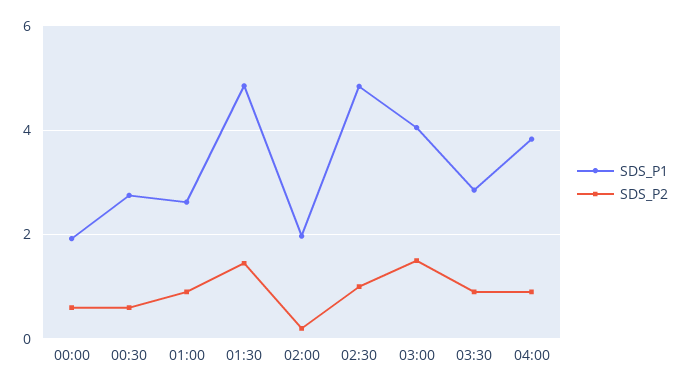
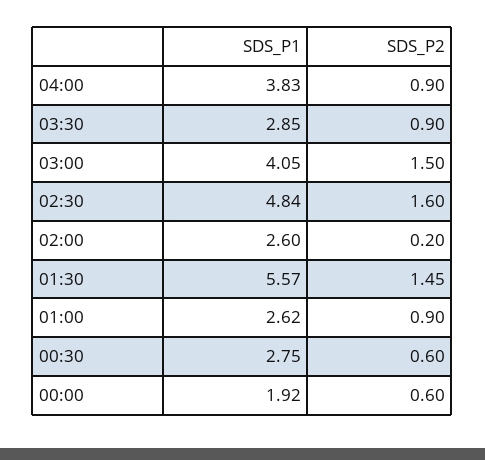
  {
    "SDS_P1": {
      "00:00": 1.92,
      "00:30": 2.75,
      "01:00": 2.62,
-     "01:30": 4.8,
+     "01:30": 5.57,
-     "02:00": 2,
+     "02:00": 2.6,
      "02:30": 4.84,
      "03:00": 4.05,
      "03:30": 2.85,
      "04:00": 3.83
    },
    "SDS_P2": {
      "00:00": 0.6,
      "00:30": 0.6,
      "01:00": 0.9,
      "01:30": 1.45,
      "02:00": 0.2,
-     "02:30": 1,
+     "02:30": 1.6,
      "03:00": 1.5,
      "03:30": 0.9,
      "04:00": 0.9
    }
  }

